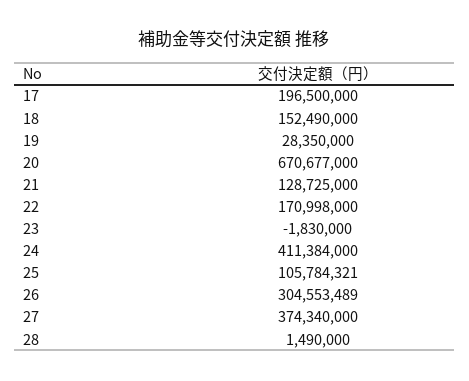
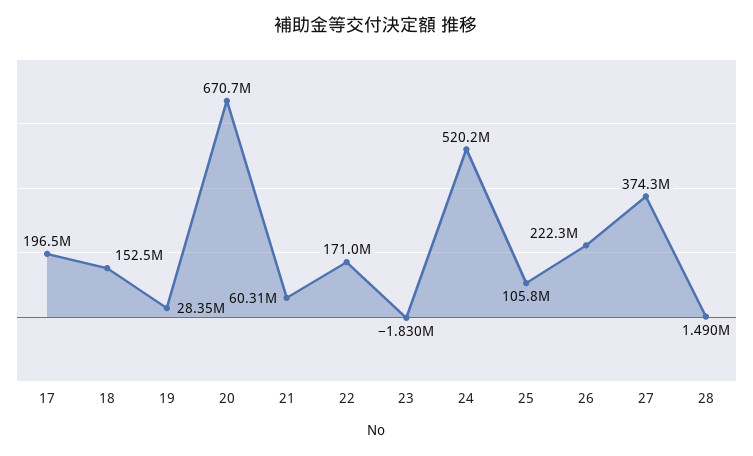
  {
    "17": 196500000,
    "18": 152490000,
    "19": 28350000,
    "20": 670677000,
-   "21": 128725000,
+   "21": 60310000,
    "22": 170998000,
    "23": -1830000,
-   "24": 411384000,
+   "24": 520200000,
    "25": 105784321,
-   "26": 304553489,
+   "26": 222300000,
    "27": 374340000,
    "28": 1490000
  }

